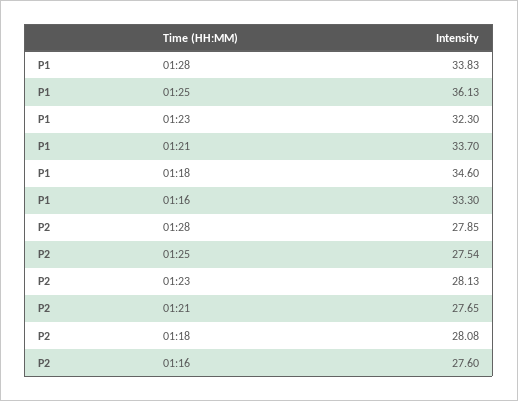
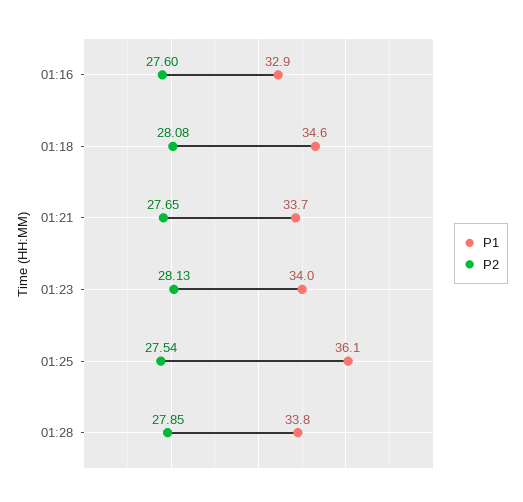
  {
    "P1": {
      "01:28": 33.83,
      "01:25": 36.13,
-     "01:23": 32.3,
+     "01:23": 34,
      "01:21": 33.7,
      "01:18": 34.6,
-     "01:16": 33.3
+     "01:16": 32.9
    },
    "P2": {
      "01:28": 27.85,
      "01:25": 27.54,
      "01:23": 28.13,
      "01:21": 27.65,
      "01:18": 28.08,
      "01:16": 27.6
    }
  }

